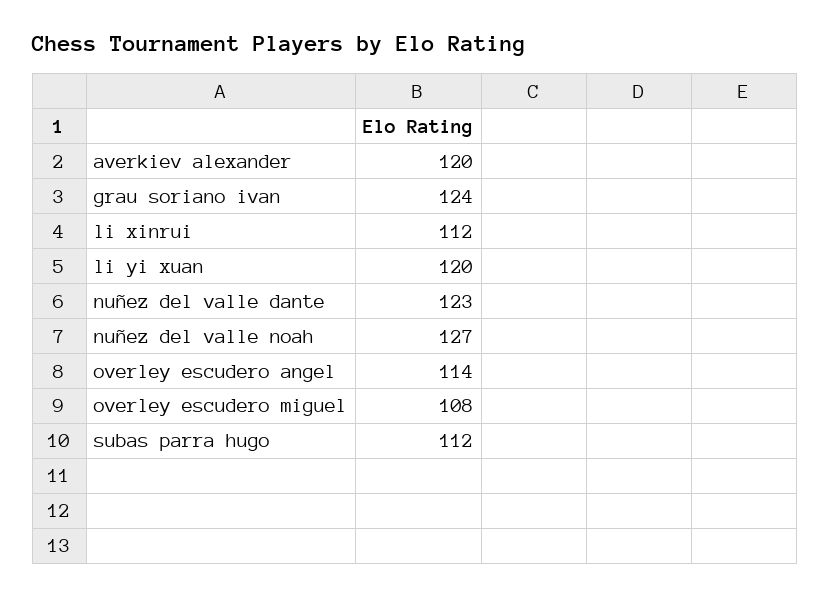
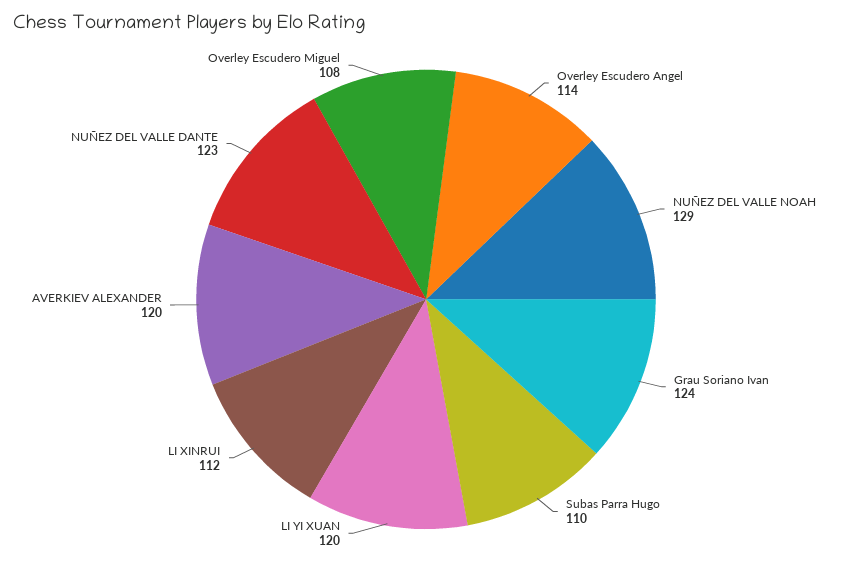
  {
    "averkiev alexander": 120,
    "grau soriano ivan": 124,
    "li xinrui": 112,
    "li yi xuan": 120,
    "nuñez del valle dante": 123,
-   "nuñez del valle noah": 127,
+   "nuñez del valle noah": 129,
    "overley escudero angel": 114,
    "overley escudero miguel": 108,
-   "subas parra hugo": 112
+   "subas parra hugo": 110
  }

